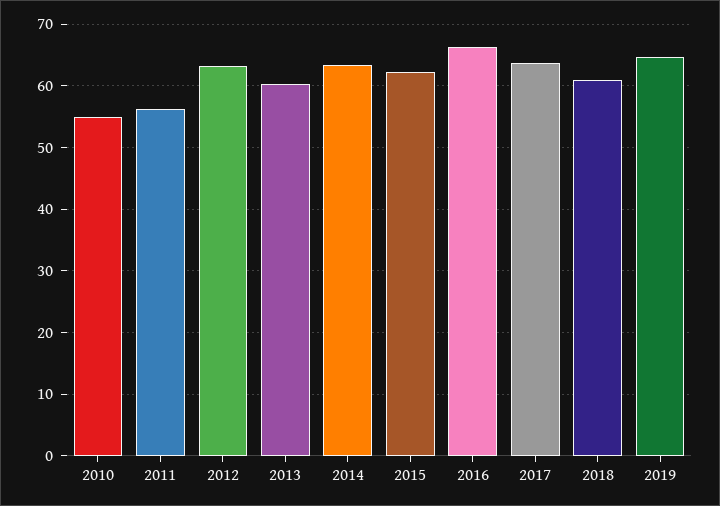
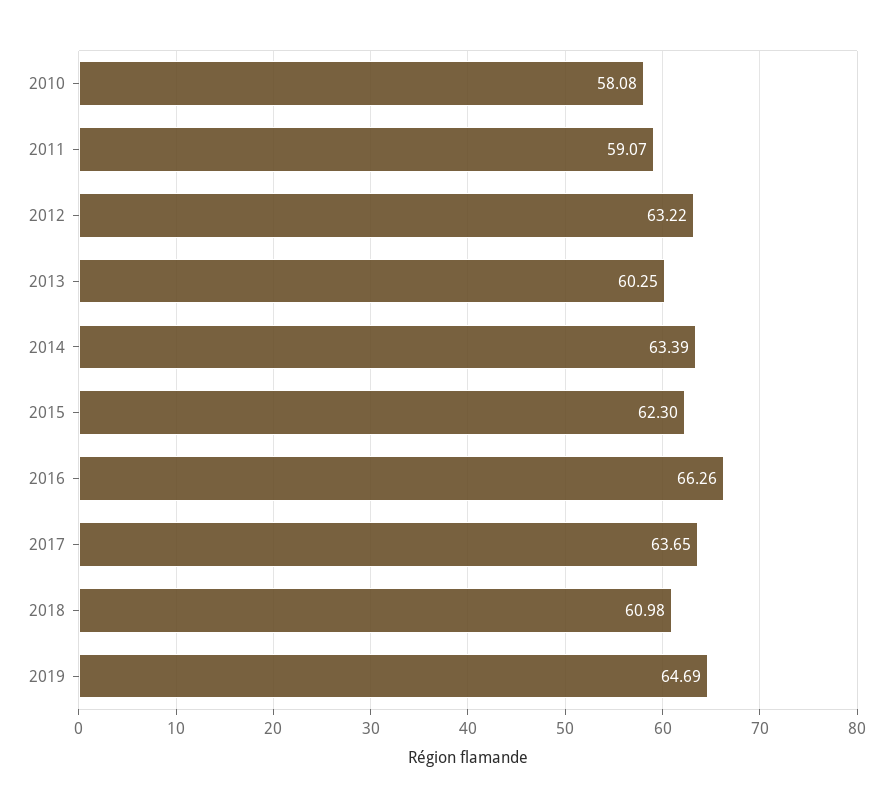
  {
-   "2010": 55,
+   "2010": 58.08,
-   "2011": 56,
+   "2011": 59.07,
    "2012": 63.22,
    "2013": 60.25,
    "2014": 63.39,
    "2015": 62.3,
    "2016": 66.26,
    "2017": 63.65,
    "2018": 60.98,
    "2019": 64.69
  }

